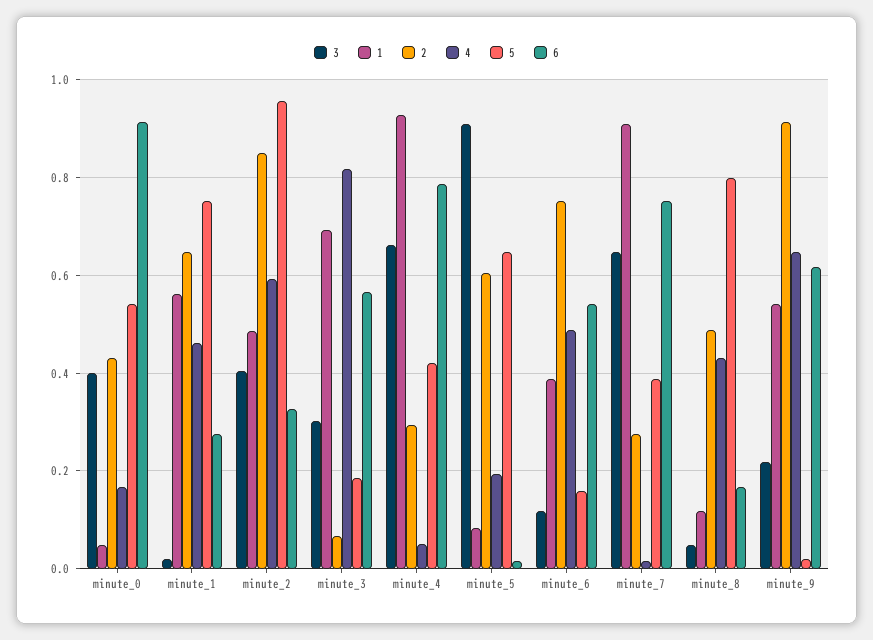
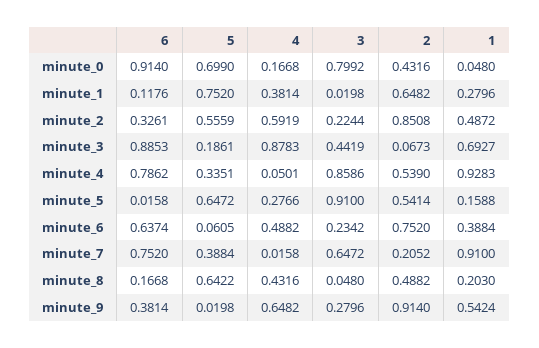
  {
    "3": {
-     "minute_0": 0.4,
+     "minute_0": 0.7992,
      "minute_1": 0.0198,
-     "minute_2": 0.4,
+     "minute_2": 0.2244,
-     "minute_3": 0.3,
+     "minute_3": 0.4419,
-     "minute_4": 0.66,
+     "minute_4": 0.8586,
      "minute_5": 0.91,
-     "minute_6": 0.12,
+     "minute_6": 0.2342,
      "minute_7": 0.6472,
      "minute_8": 0.048,
-     "minute_9": 0.22
+     "minute_9": 0.2796
    },
    "1": {
      "minute_0": 0.048,
-     "minute_1": 0.56,
+     "minute_1": 0.2796,
      "minute_2": 0.4872,
      "minute_3": 0.6927,
      "minute_4": 0.9283,
-     "minute_5": 0.08,
+     "minute_5": 0.1588,
      "minute_6": 0.3884,
      "minute_7": 0.91,
-     "minute_8": 0.12,
+     "minute_8": 0.203,
      "minute_9": 0.5424
    },
    "2": {
      "minute_0": 0.4316,
      "minute_1": 0.6482,
      "minute_2": 0.8508,
      "minute_3": 0.0673,
-     "minute_4": 0.3,
+     "minute_4": 0.539,
-     "minute_5": 0.6,
+     "minute_5": 0.5414,
      "minute_6": 0.752,
-     "minute_7": 0.28,
+     "minute_7": 0.2052,
      "minute_8": 0.4882,
      "minute_9": 0.914
    },
    "4": {
      "minute_0": 0.1668,
-     "minute_1": 0.46,
+     "minute_1": 0.3814,
      "minute_2": 0.5919,
-     "minute_3": 0.82,
+     "minute_3": 0.8783,
      "minute_4": 0.0501,
-     "minute_5": 0.2,
+     "minute_5": 0.2766,
      "minute_6": 0.4882,
      "minute_7": 0.0158,
      "minute_8": 0.4316,
      "minute_9": 0.6482
    },
    "5": {
-     "minute_0": 0.54,
+     "minute_0": 0.699,
      "minute_1": 0.752,
-     "minute_2": 0.96,
+     "minute_2": 0.5559,
      "minute_3": 0.1861,
-     "minute_4": 0.42,
+     "minute_4": 0.3351,
      "minute_5": 0.6472,
-     "minute_6": 0.16,
+     "minute_6": 0.0605,
      "minute_7": 0.3884,
-     "minute_8": 0.8,
+     "minute_8": 0.6422,
      "minute_9": 0.0198
    },
    "6": {
      "minute_0": 0.914,
-     "minute_1": 0.28,
+     "minute_1": 0.1176,
      "minute_2": 0.3261,
-     "minute_3": 0.56,
+     "minute_3": 0.8853,
      "minute_4": 0.7862,
      "minute_5": 0.0158,
-     "minute_6": 0.54,
+     "minute_6": 0.6374,
      "minute_7": 0.752,
      "minute_8": 0.1668,
-     "minute_9": 0.62
+     "minute_9": 0.3814
    }
  }

